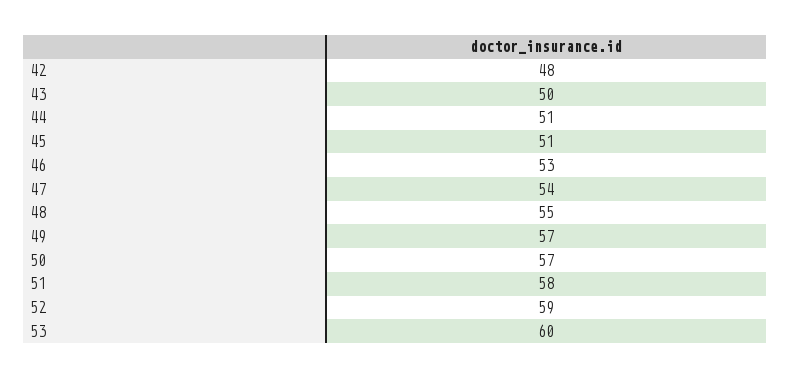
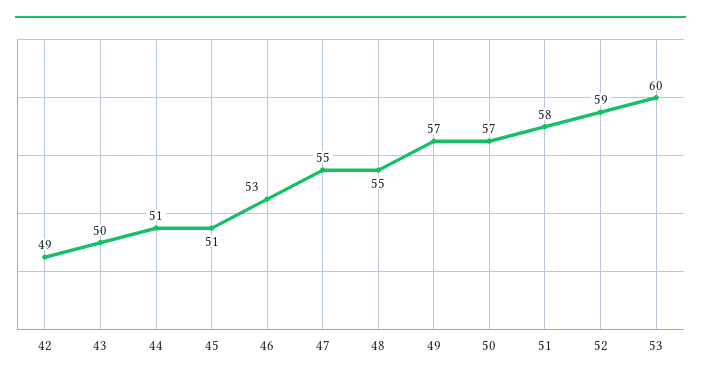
  {
-   "42": 48,
+   "42": 49,
    "43": 50,
    "44": 51,
    "45": 51,
    "46": 53,
-   "47": 54,
+   "47": 55,
    "48": 55,
    "49": 57,
    "50": 57,
    "51": 58,
    "52": 59,
    "53": 60
  }

